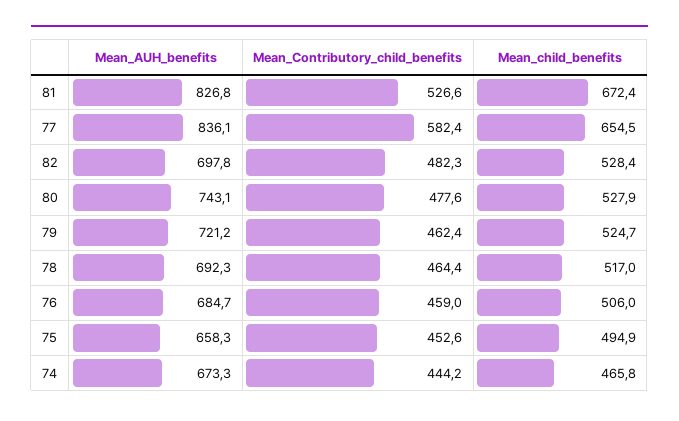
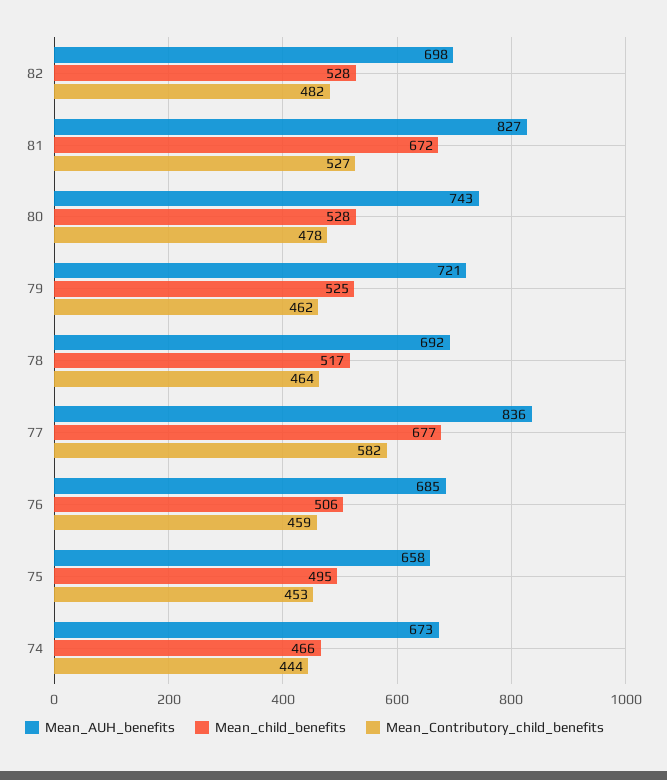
  {
    "Mean_AUH_benefits": {
      "81": 826.8,
      "77": 836.1,
      "82": 697.8,
      "80": 743.1,
      "79": 721.2,
      "78": 692.3,
      "76": 684.7,
      "75": 658.3,
      "74": 673.3
    },
    "Mean_Contributory_child_benefits": {
      "81": 526.6,
      "77": 582.4,
      "82": 482.3,
      "80": 477.6,
      "79": 462.4,
      "78": 464.4,
      "76": 459,
      "75": 452.6,
      "74": 444.2
    },
    "Mean_child_benefits": {
      "81": 672.4,
-     "77": 654.5,
+     "77": 677,
      "82": 528.4,
      "80": 527.9,
      "79": 524.7,
      "78": 517,
      "76": 506,
      "75": 494.9,
      "74": 465.8
    }
  }

